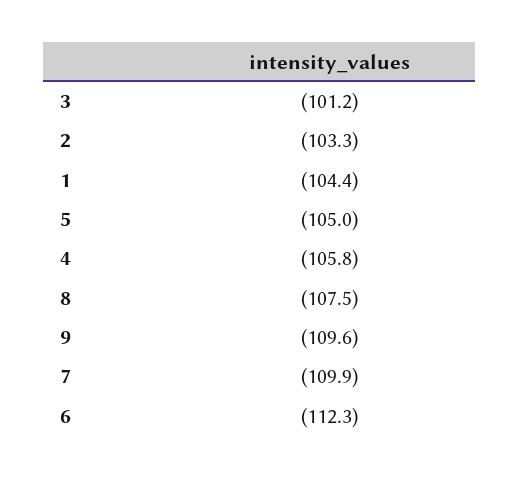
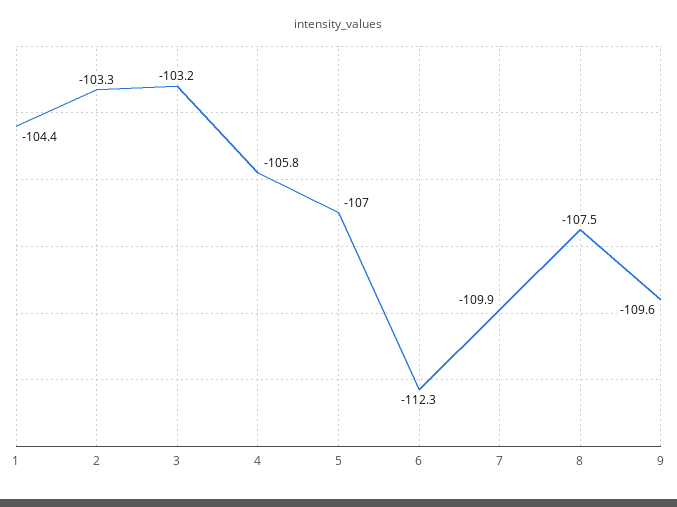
  {
-   "3": -101.2,
+   "3": -103.2,
    "2": -103.3,
    "1": -104.4,
-   "5": -105,
+   "5": -107,
    "4": -105.8,
    "8": -107.5,
    "9": -109.6,
    "7": -109.9,
    "6": -112.3
  }

